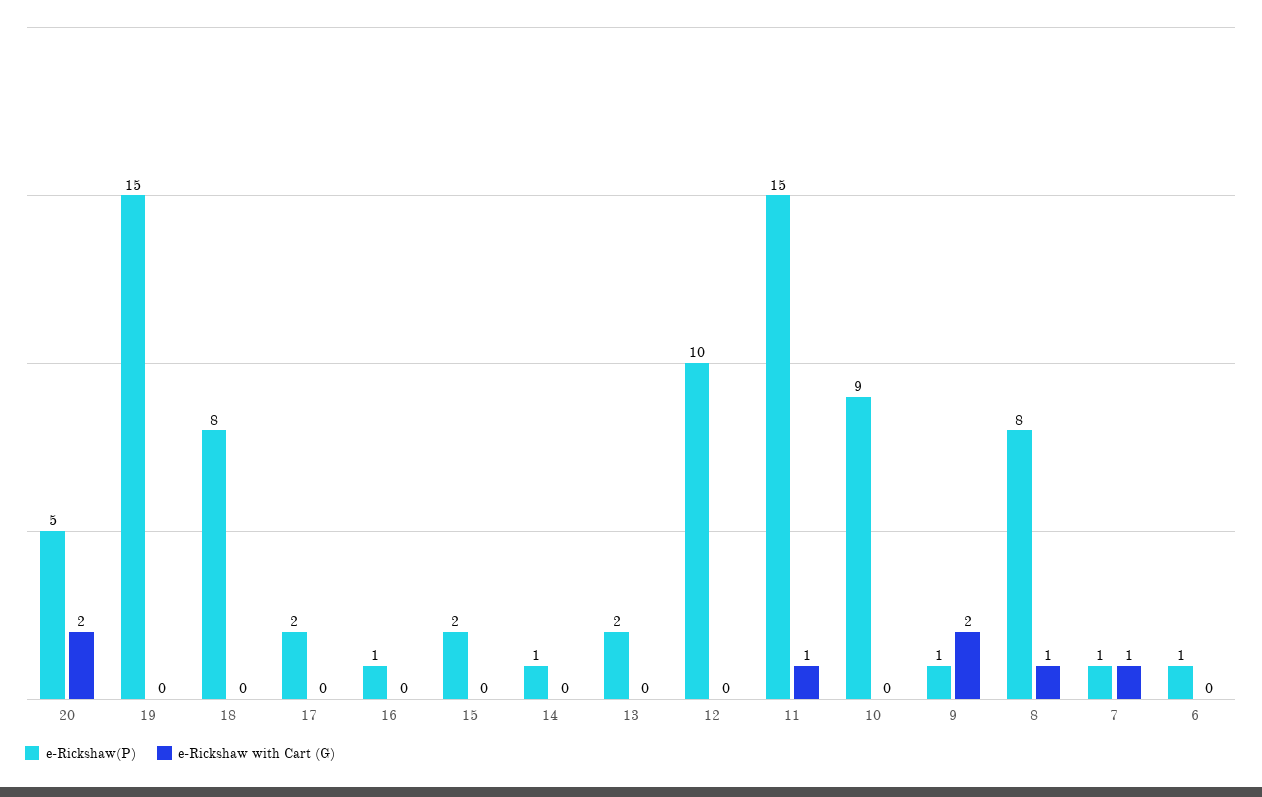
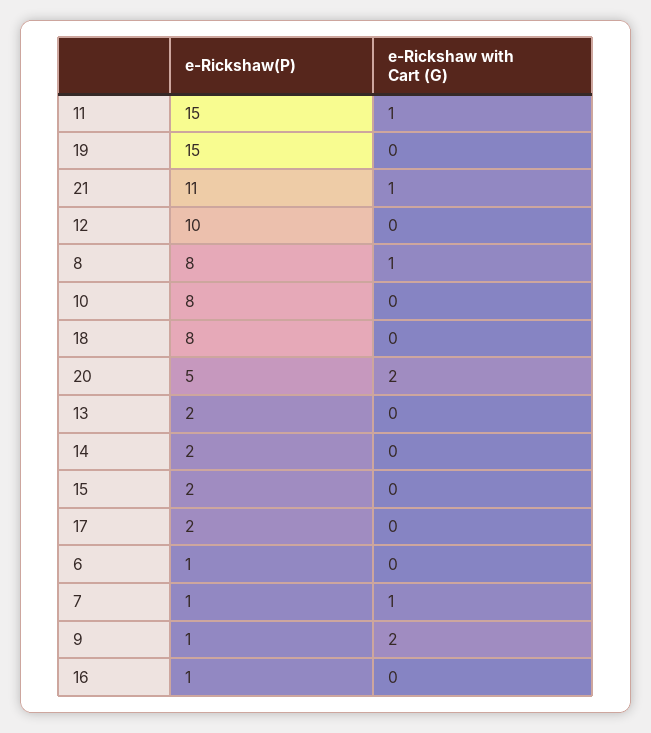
  {
    "e-Rickshaw(P)": {
      "20": 5,
      "19": 15,
      "18": 8,
      "17": 2,
      "16": 1,
      "15": 2,
-     "14": 1,
+     "14": 2,
      "13": 2,
      "12": 10,
      "11": 15,
-     "10": 9,
+     "10": 8,
      "9": 1,
      "8": 8,
      "7": 1,
-     "6": 1
+     "6": 1,
+     "21": 11
    },
    "e-Rickshaw with Cart (G)": {
      "20": 2,
      "19": 0,
      "18": 0,
      "17": 0,
      "16": 0,
      "15": 0,
      "14": 0,
      "13": 0,
      "12": 0,
      "11": 1,
      "10": 0,
      "9": 2,
      "8": 1,
      "7": 1,
-     "6": 0
+     "6": 0,
+     "21": 1
    }
  }

